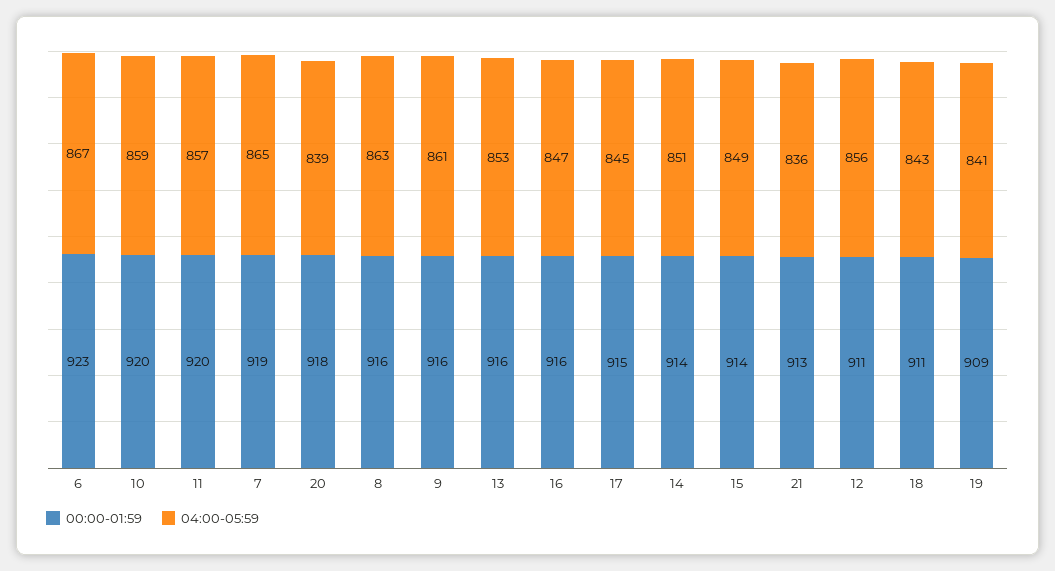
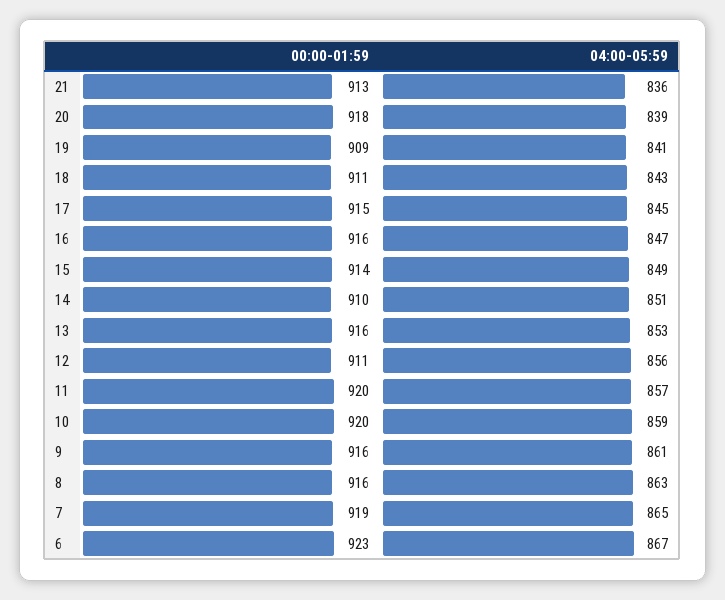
  {
    "00:00-01:59": {
      "6": 923,
      "10": 920,
      "11": 920,
      "7": 919,
      "20": 918,
      "8": 916,
      "9": 916,
      "13": 916,
      "16": 916,
      "17": 915,
-     "14": 914,
+     "14": 910,
      "15": 914,
      "21": 913,
      "12": 911,
      "18": 911,
      "19": 909
    },
    "04:00-05:59": {
      "6": 867,
      "10": 859,
      "11": 857,
      "7": 865,
      "20": 839,
      "8": 863,
      "9": 861,
      "13": 853,
      "16": 847,
      "17": 845,
      "14": 851,
      "15": 849,
      "21": 836,
      "12": 856,
      "18": 843,
      "19": 841
    }
  }

